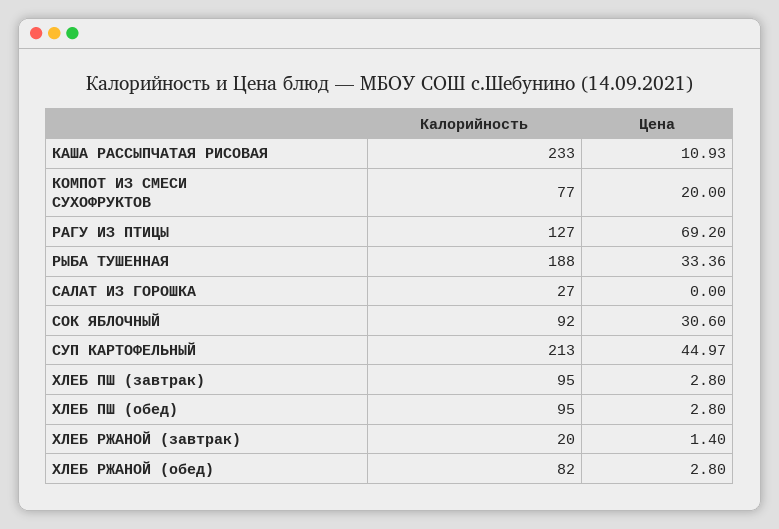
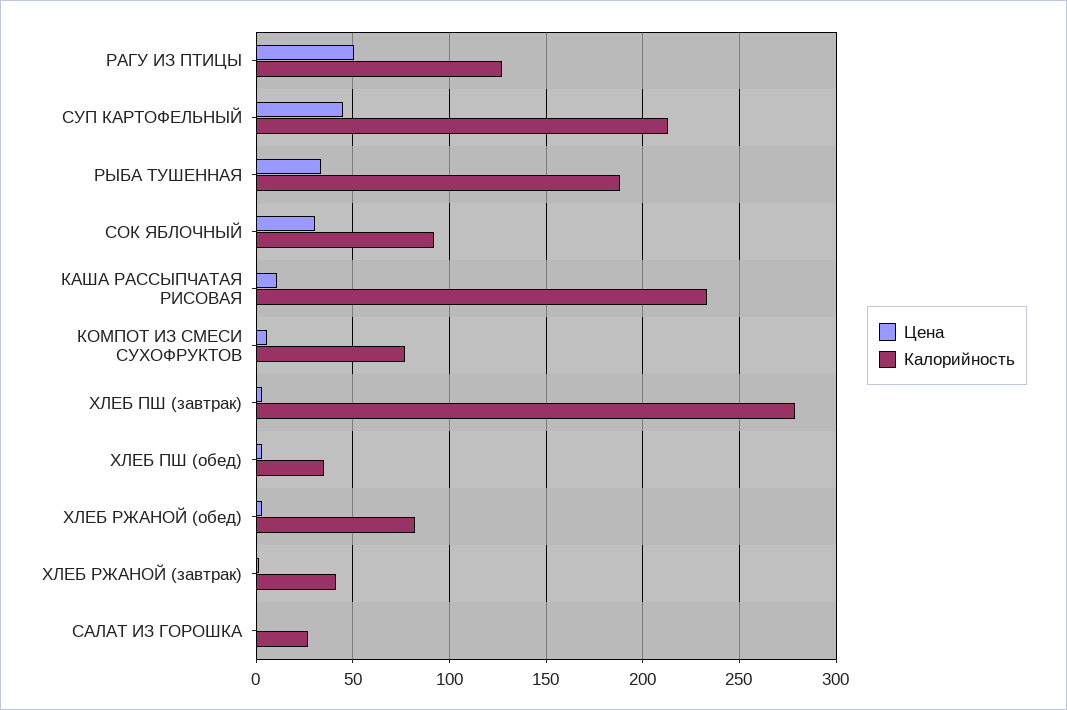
  {
    "Калорийность": {
      "КАША РАССЫПЧАТАЯ РИСОВАЯ": 233,
      "КОМПОТ ИЗ СМЕСИ СУХОФРУКТОВ": 77,
      "РАГУ ИЗ ПТИЦЫ": 127,
      "РЫБА ТУШЕННАЯ": 188,
      "САЛАТ ИЗ ГОРОШКА": 27,
      "СОК ЯБЛОЧНЫЙ": 92,
      "СУП КАРТОФЕЛЬНЫЙ": 213,
-     "ХЛЕБ ПШ (завтрак)": 95,
+     "ХЛЕБ ПШ (завтрак)": 280,
-     "ХЛЕБ ПШ (обед)": 95,
+     "ХЛЕБ ПШ (обед)": 35,
-     "ХЛЕБ РЖАНОЙ (завтрак)": 20,
+     "ХЛЕБ РЖАНОЙ (завтрак)": 40,
      "ХЛЕБ РЖАНОЙ (обед)": 82
    },
    "Цена": {
      "КАША РАССЫПЧАТАЯ РИСОВАЯ": 10.93,
-     "КОМПОТ ИЗ СМЕСИ СУХОФРУКТОВ": 20,
+     "КОМПОТ ИЗ СМЕСИ СУХОФРУКТОВ": 5,
-     "РАГУ ИЗ ПТИЦЫ": 69.2,
+     "РАГУ ИЗ ПТИЦЫ": 50,
      "РЫБА ТУШЕННАЯ": 33.36,
      "САЛАТ ИЗ ГОРОШКА": 0,
      "СОК ЯБЛОЧНЫЙ": 30.6,
      "СУП КАРТОФЕЛЬНЫЙ": 44.97,
      "ХЛЕБ ПШ (завтрак)": 2.8,
      "ХЛЕБ ПШ (обед)": 2.8,
      "ХЛЕБ РЖАНОЙ (завтрак)": 1.4,
      "ХЛЕБ РЖАНОЙ (обед)": 2.8
    }
  }

